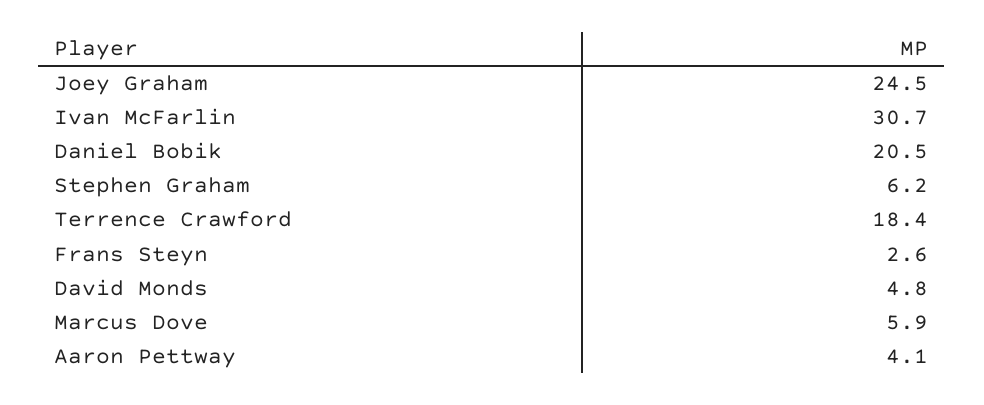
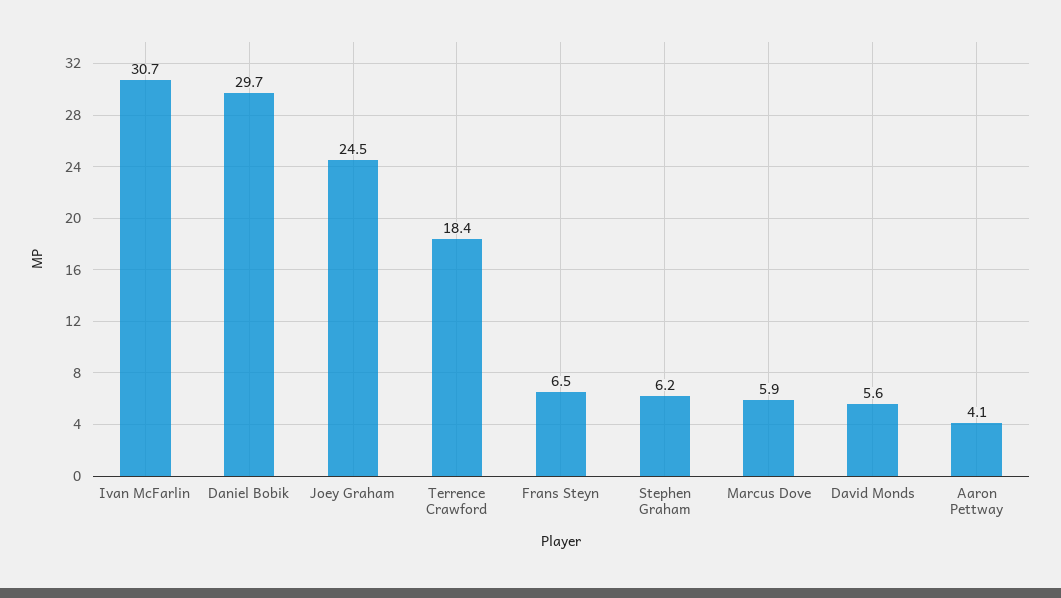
  {
    "Joey Graham": 24.5,
    "Ivan McFarlin": 30.7,
-   "Daniel Bobik": 20.5,
+   "Daniel Bobik": 29.7,
    "Stephen Graham": 6.2,
    "Terrence Crawford": 18.4,
-   "Frans Steyn": 2.6,
+   "Frans Steyn": 6.5,
-   "David Monds": 4.8,
+   "David Monds": 5.6,
    "Marcus Dove": 5.9,
    "Aaron Pettway": 4.1
  }

